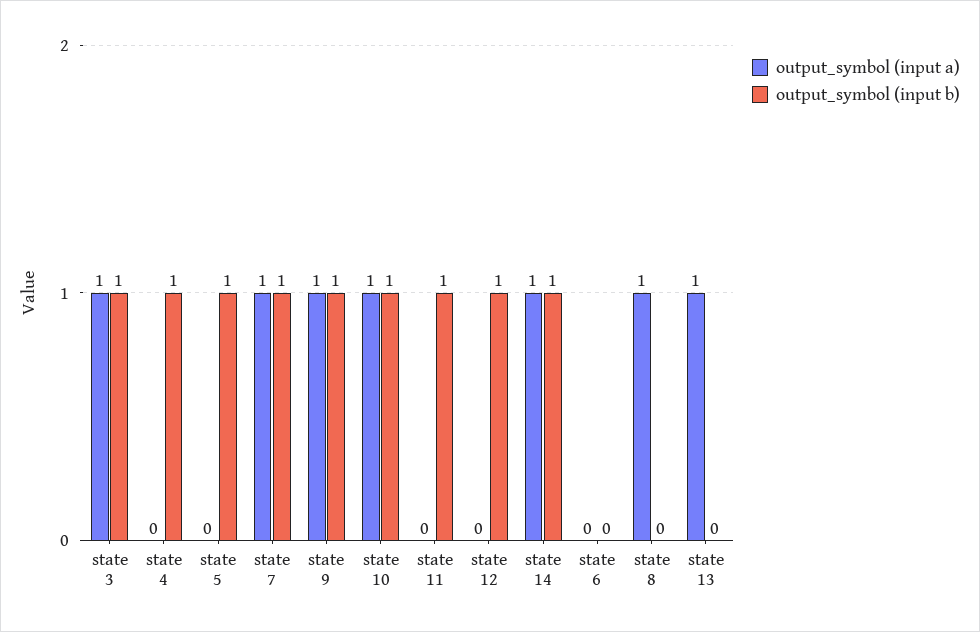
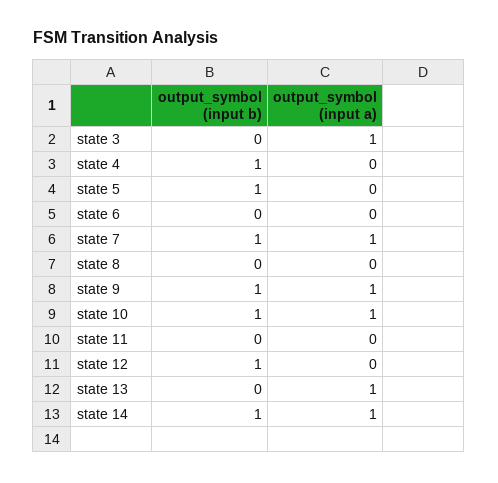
  {
    "output_symbol (input a)": {
      "state 3": 1,
      "state 4": 0,
      "state 5": 0,
      "state 7": 1,
      "state 9": 1,
      "state 10": 1,
      "state 11": 0,
      "state 12": 0,
      "state 14": 1,
      "state 6": 0,
-     "state 8": 1,
+     "state 8": 0,
      "state 13": 1
    },
    "output_symbol (input b)": {
-     "state 3": 1,
+     "state 3": 0,
      "state 4": 1,
      "state 5": 1,
      "state 7": 1,
      "state 9": 1,
      "state 10": 1,
-     "state 11": 1,
+     "state 11": 0,
      "state 12": 1,
      "state 14": 1,
      "state 6": 0,
      "state 8": 0,
      "state 13": 0
    }
  }

